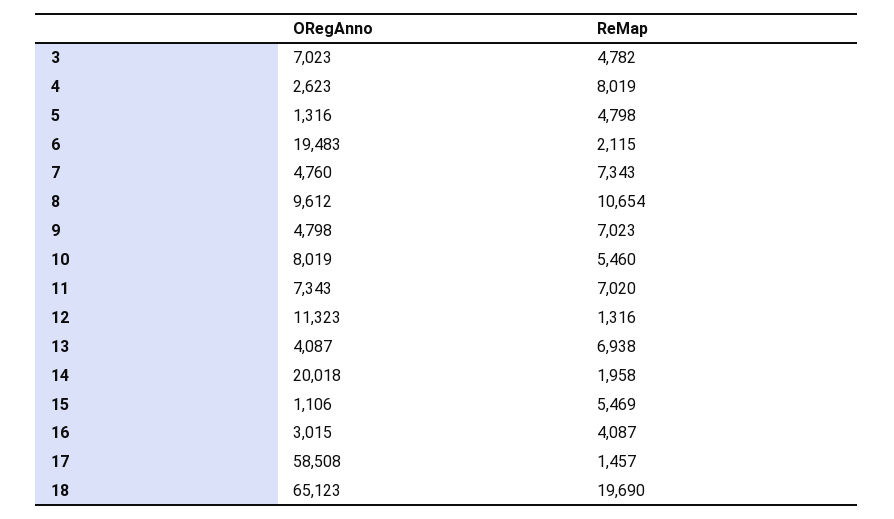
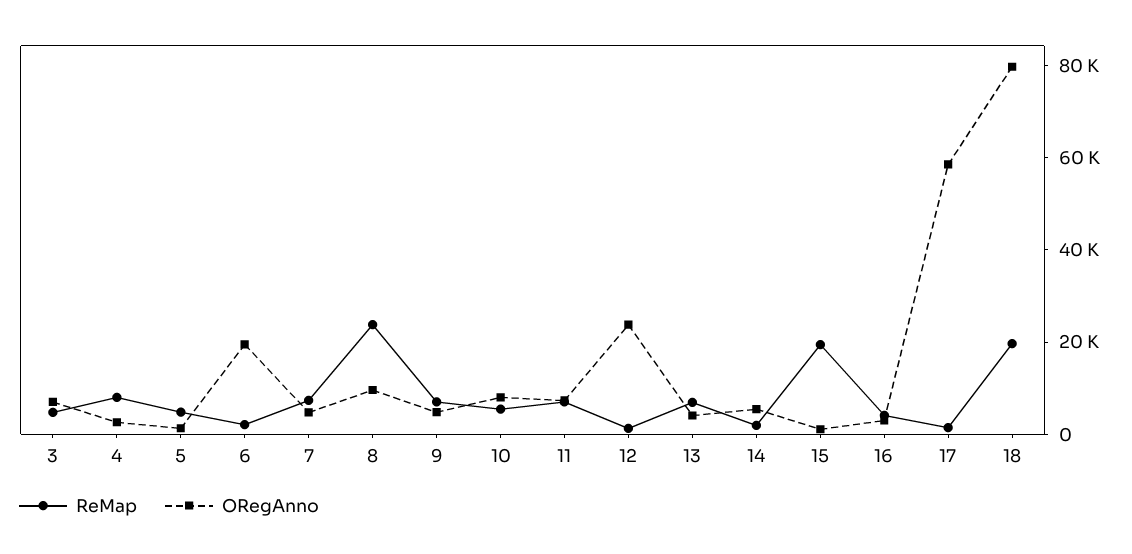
  {
    "ORegAnno": {
      "3": 7023,
      "4": 2623,
      "5": 1316,
      "6": 19483,
      "7": 4760,
      "8": 9612,
      "9": 4798,
      "10": 8019,
      "11": 7343,
-     "12": 11323,
+     "12": 25000,
      "13": 4087,
-     "14": 20018,
+     "14": 5000,
      "15": 1106,
      "16": 3015,
      "17": 58508,
-     "18": 65123
+     "18": 80000
    },
    "ReMap": {
      "3": 4782,
      "4": 8019,
      "5": 4798,
      "6": 2115,
      "7": 7343,
-     "8": 10654,
+     "8": 25000,
      "9": 7023,
      "10": 5460,
      "11": 7020,
      "12": 1316,
      "13": 6938,
      "14": 1958,
-     "15": 5469,
+     "15": 20000,
      "16": 4087,
      "17": 1457,
      "18": 19690
    }
  }

